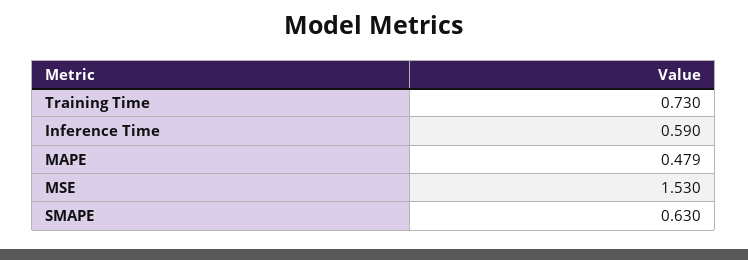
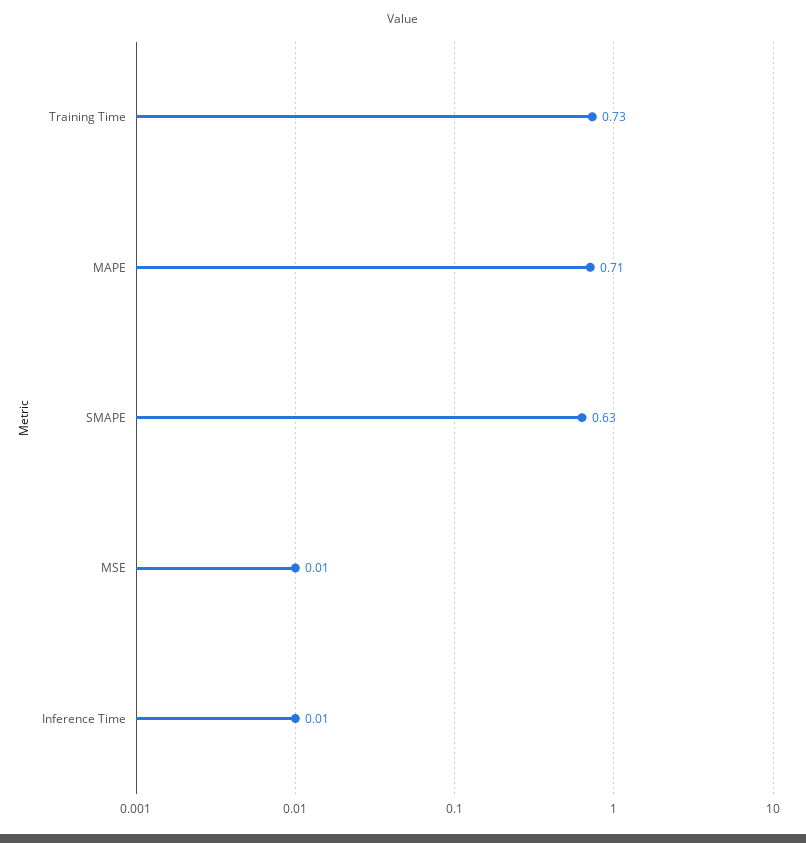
  {
    "Training Time": 0.73,
-   "Inference Time": 0.59,
+   "Inference Time": 0.01,
-   "MAPE": 0.479,
+   "MAPE": 0.71,
-   "MSE": 1.53,
+   "MSE": 0.01,
    "SMAPE": 0.63
  }

